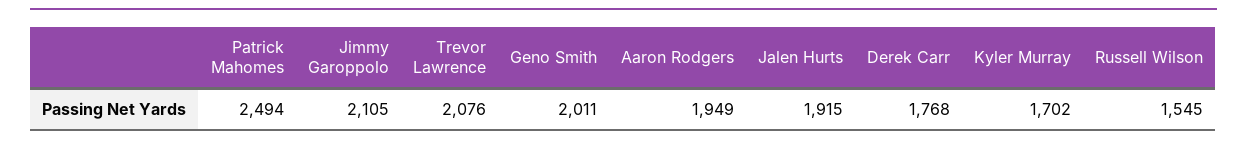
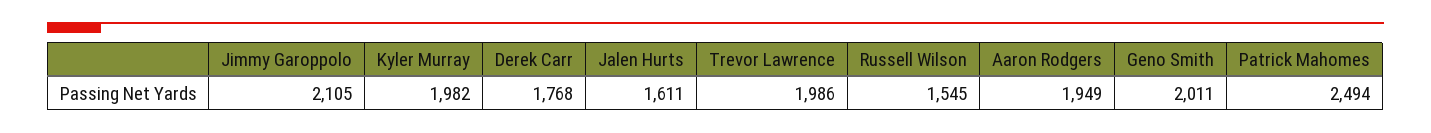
  {
    "Patrick Mahomes": 2494,
    "Jimmy Garoppolo": 2105,
-   "Trevor Lawrence": 2076,
+   "Trevor Lawrence": 1986,
    "Geno Smith": 2011,
    "Aaron Rodgers": 1949,
-   "Jalen Hurts": 1915,
+   "Jalen Hurts": 1611,
    "Derek Carr": 1768,
-   "Kyler Murray": 1702,
+   "Kyler Murray": 1982,
    "Russell Wilson": 1545
  }

